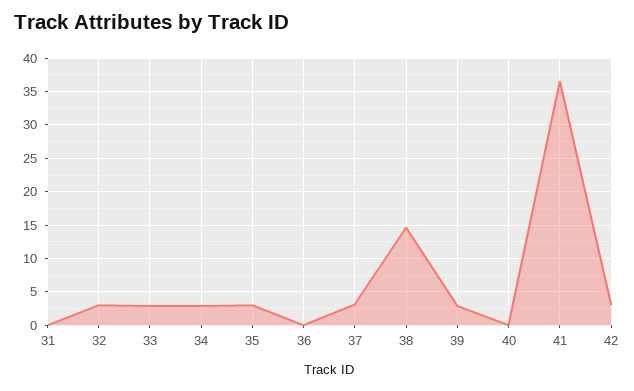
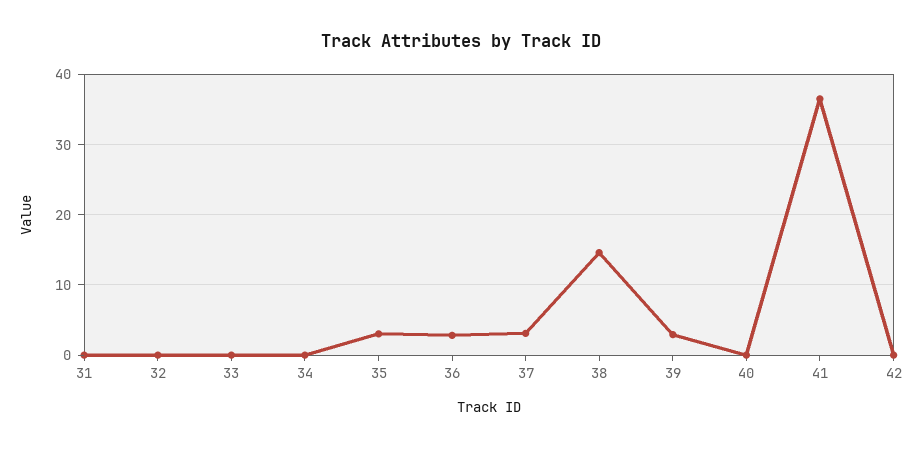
  {
    "31": 0,
-   "32": 3,
+   "32": 0,
-   "33": 3,
+   "33": 0,
-   "34": 3,
+   "34": 0,
    "35": 3,
-   "36": 0,
+   "36": 3,
    "37": 3,
    "38": 15,
    "39": 3,
    "40": 0,
    "41": 37,
-   "42": 3
+   "42": 0
  }

